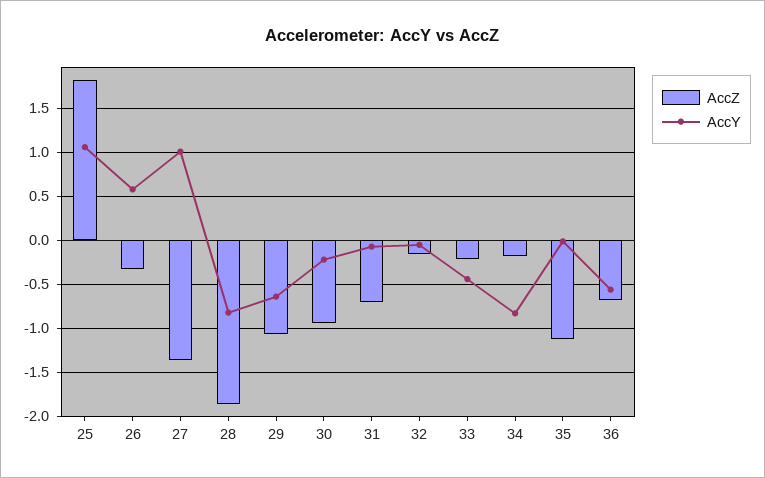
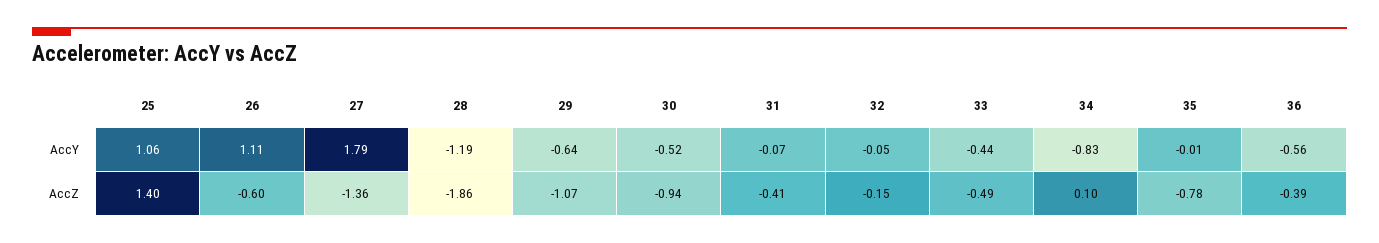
  {
    "AccZ": {
-     "25": 1.8,
+     "25": 1.4,
-     "26": -0.3,
+     "26": -0.6,
      "27": -1.36,
      "28": -1.86,
      "29": -1.07,
      "30": -0.94,
-     "31": -0.7,
+     "31": -0.41,
      "32": -0.15,
-     "33": -0.2,
+     "33": -0.49,
-     "34": -0.2,
+     "34": 0.1,
-     "35": -1.1,
+     "35": -0.78,
-     "36": -0.7
+     "36": -0.39
    },
    "AccY": {
      "25": 1.06,
-     "26": 0.6,
+     "26": 1.11,
-     "27": 1,
+     "27": 1.79,
-     "28": -0.8,
+     "28": -1.19,
      "29": -0.64,
-     "30": -0.2,
+     "30": -0.52,
      "31": -0.07,
      "32": -0.05,
      "33": -0.44,
      "34": -0.83,
      "35": -0.01,
      "36": -0.56
    }
  }

